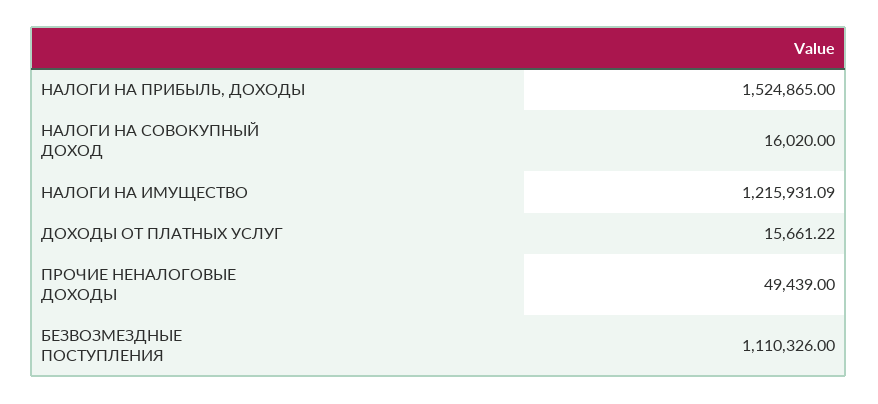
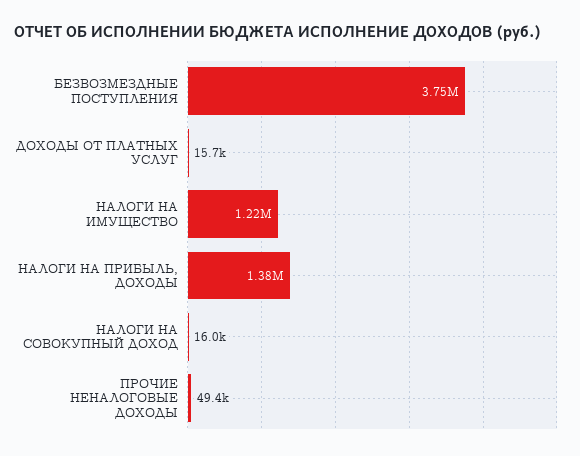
  {
-   "НАЛОГИ НА ПРИБЫЛЬ, ДОХОДЫ": 1524865,
+   "НАЛОГИ НА ПРИБЫЛЬ, ДОХОДЫ": 1380000,
    "НАЛОГИ НА СОВОКУПНЫЙ ДОХОД": 16020,
    "НАЛОГИ НА ИМУЩЕСТВО": 1215931.09,
    "ДОХОДЫ ОТ ПЛАТНЫХ УСЛУГ": 15661.22,
    "ПРОЧИЕ НЕНАЛОГОВЫЕ ДОХОДЫ": 49439,
-   "БЕЗВОЗМЕЗДНЫЕ ПОСТУПЛЕНИЯ": 1110326
+   "БЕЗВОЗМЕЗДНЫЕ ПОСТУПЛЕНИЯ": 3750000
  }

